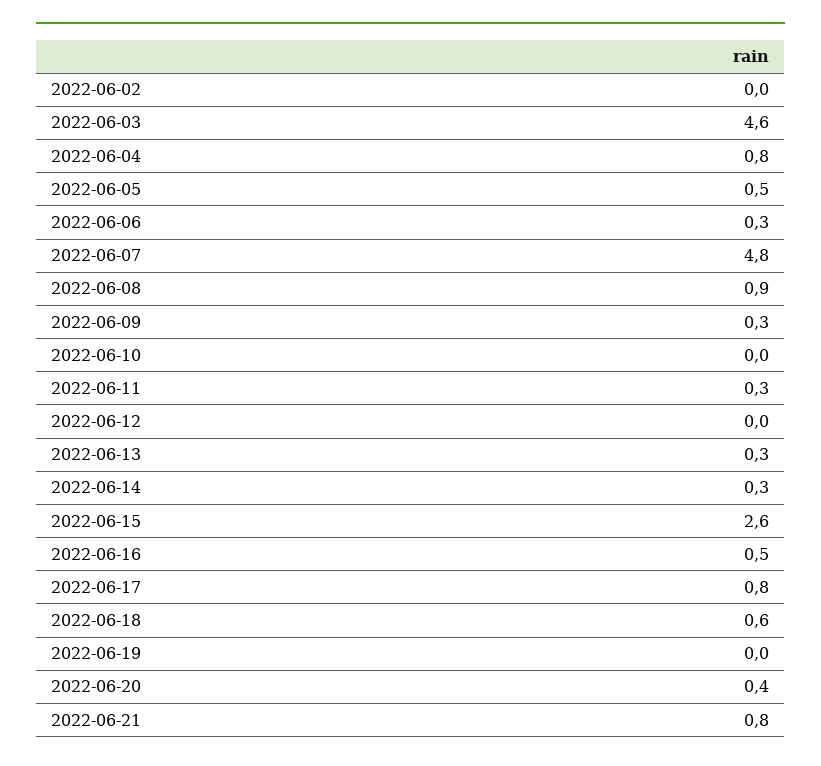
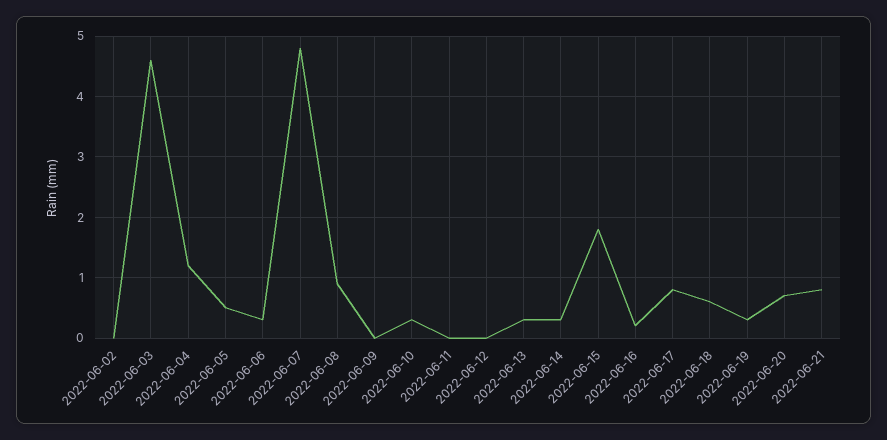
  {
    "2022-06-02": 0,
    "2022-06-03": 4.6,
-   "2022-06-04": 0.8,
+   "2022-06-04": 1.2,
    "2022-06-05": 0.5,
    "2022-06-06": 0.3,
    "2022-06-07": 4.8,
    "2022-06-08": 0.9,
-   "2022-06-09": 0.3,
+   "2022-06-09": 0,
-   "2022-06-10": 0,
+   "2022-06-10": 0.3,
-   "2022-06-11": 0.3,
+   "2022-06-11": 0,
    "2022-06-12": 0,
    "2022-06-13": 0.3,
    "2022-06-14": 0.3,
-   "2022-06-15": 2.6,
+   "2022-06-15": 1.8,
-   "2022-06-16": 0.5,
+   "2022-06-16": 0.2,
    "2022-06-17": 0.8,
    "2022-06-18": 0.6,
-   "2022-06-19": 0,
+   "2022-06-19": 0.3,
-   "2022-06-20": 0.4,
+   "2022-06-20": 0.7,
    "2022-06-21": 0.8
  }

